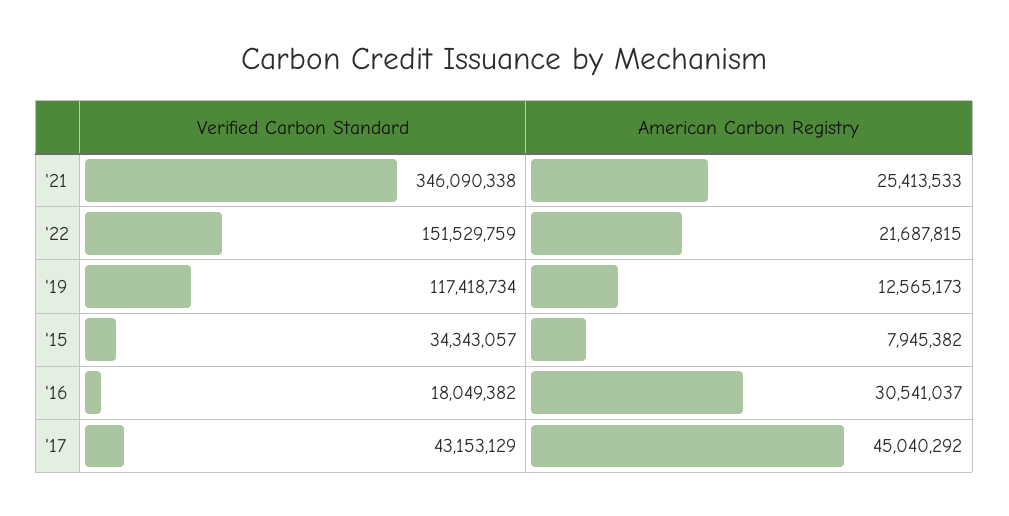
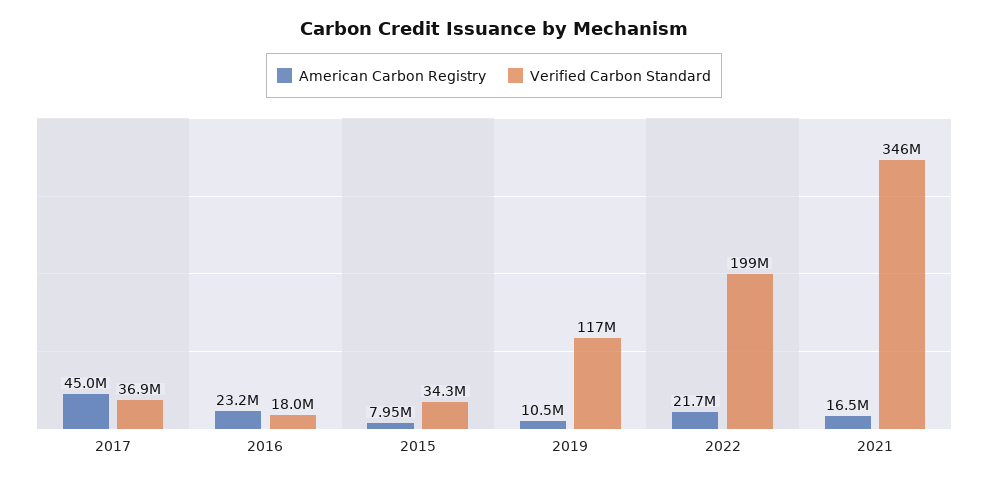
  {
    "Verified Carbon Standard": {
      "'21": 346090338,
-     "'22": 151529759,
+     "'22": 199000000,
      "'19": 117418734,
      "'15": 34343057,
      "'16": 18049382,
-     "'17": 43153129
+     "'17": 36900000
    },
    "American Carbon Registry": {
-     "'21": 25413533,
+     "'21": 16500000,
      "'22": 21687815,
-     "'19": 12565173,
+     "'19": 10500000,
      "'15": 7945382,
-     "'16": 30541037,
+     "'16": 23200000,
      "'17": 45040292
    }
  }

